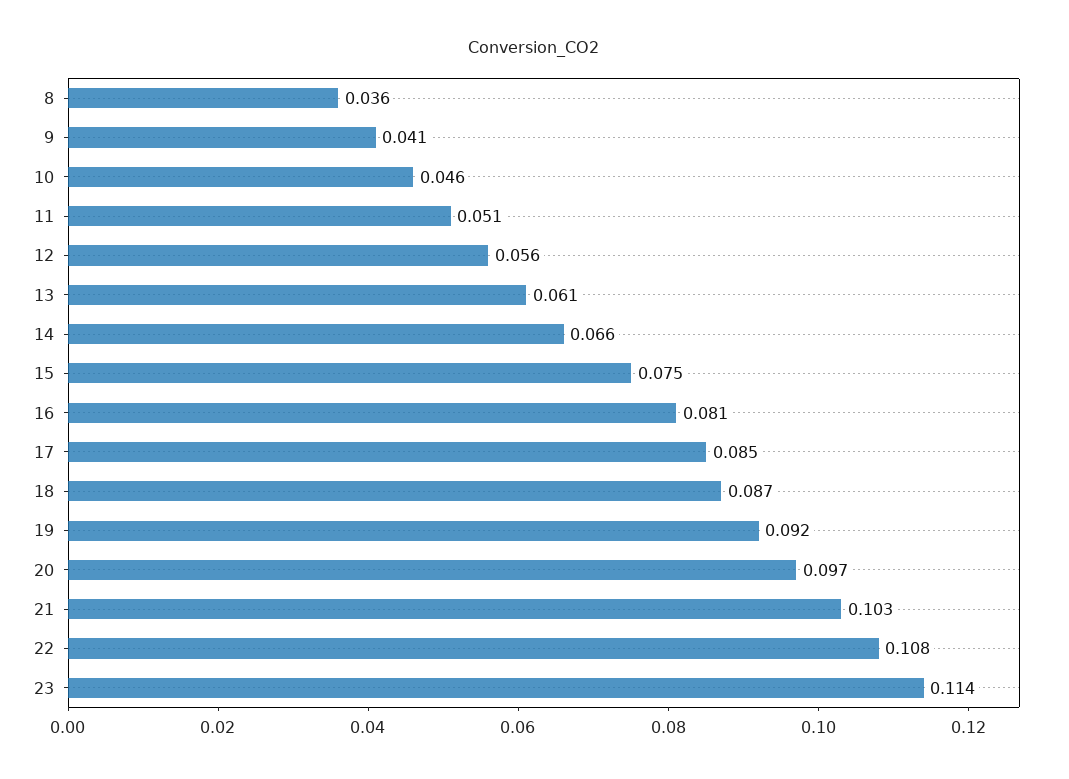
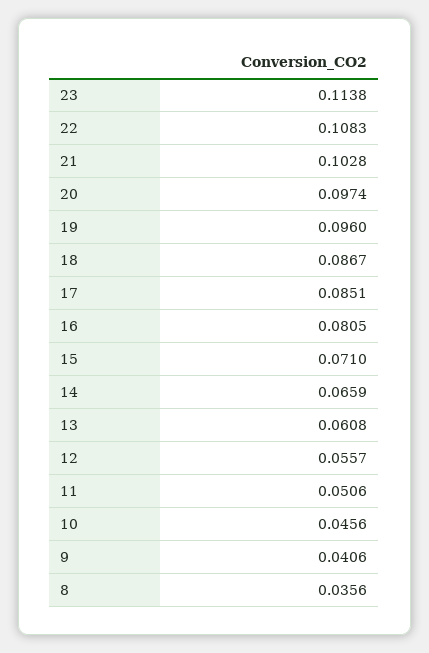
  {
    "8": 0.0356,
    "9": 0.0406,
    "10": 0.0456,
    "11": 0.0506,
    "12": 0.0557,
    "13": 0.0608,
    "14": 0.0659,
-   "15": 0.075,
+   "15": 0.071,
    "16": 0.0805,
    "17": 0.0851,
    "18": 0.0867,
-   "19": 0.092,
+   "19": 0.096,
    "20": 0.0974,
    "21": 0.1028,
    "22": 0.1083,
    "23": 0.1138
  }

